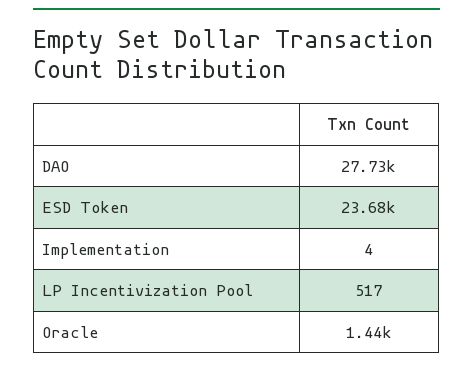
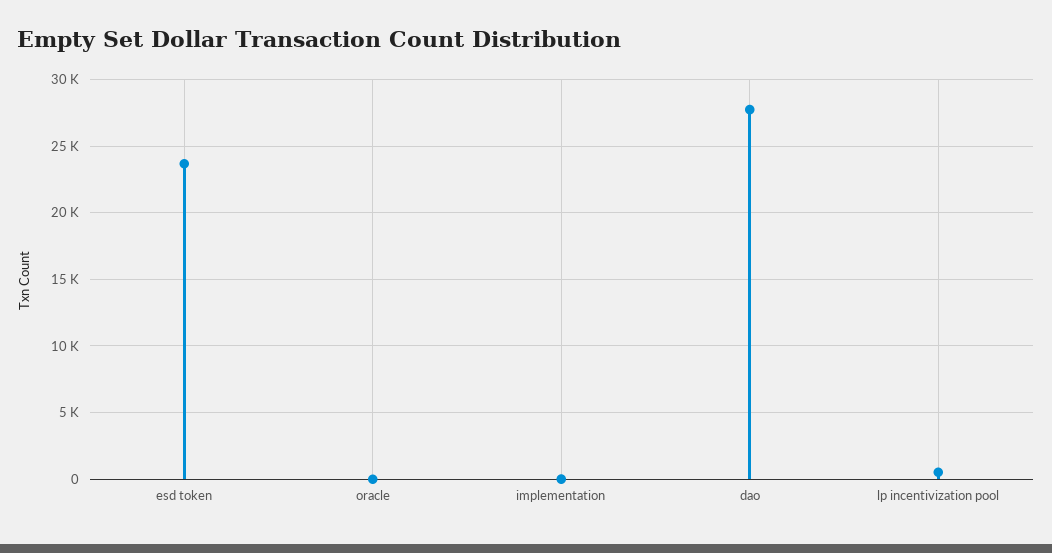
  {
    "DAO": 27730,
    "ESD Token": 23680,
    "Implementation": 4,
    "LP Incentivization Pool": 517,
-   "Oracle": 1440
+   "Oracle": 0
  }

